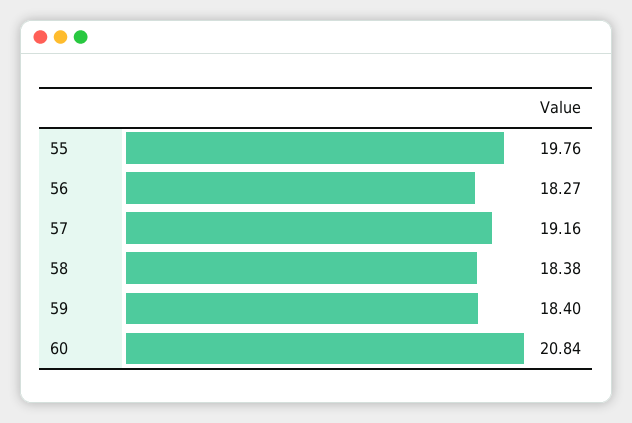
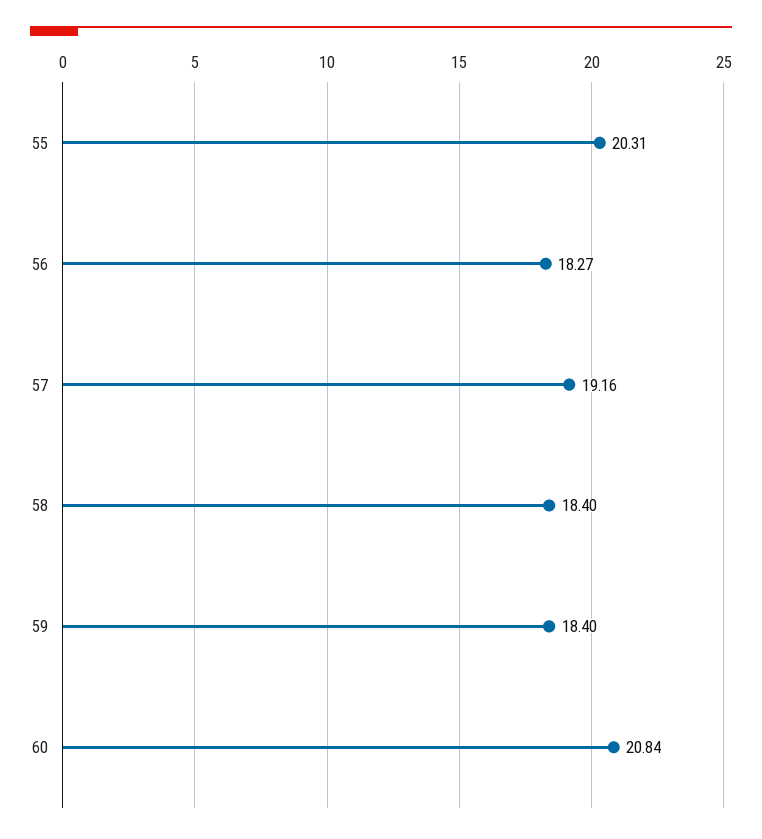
  {
-   "55": 19.76,
+   "55": 20.31,
    "56": 18.27,
    "57": 19.16,
-   "58": 18.38,
+   "58": 18.4,
    "59": 18.4,
    "60": 20.84
  }

